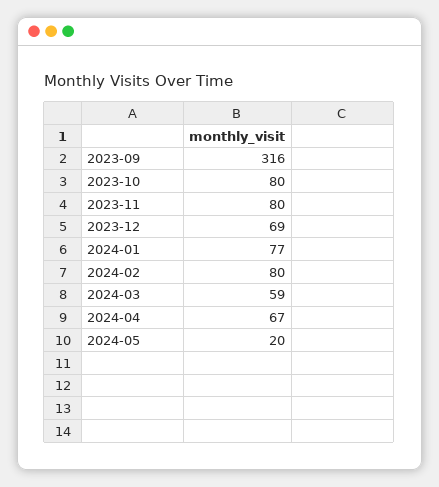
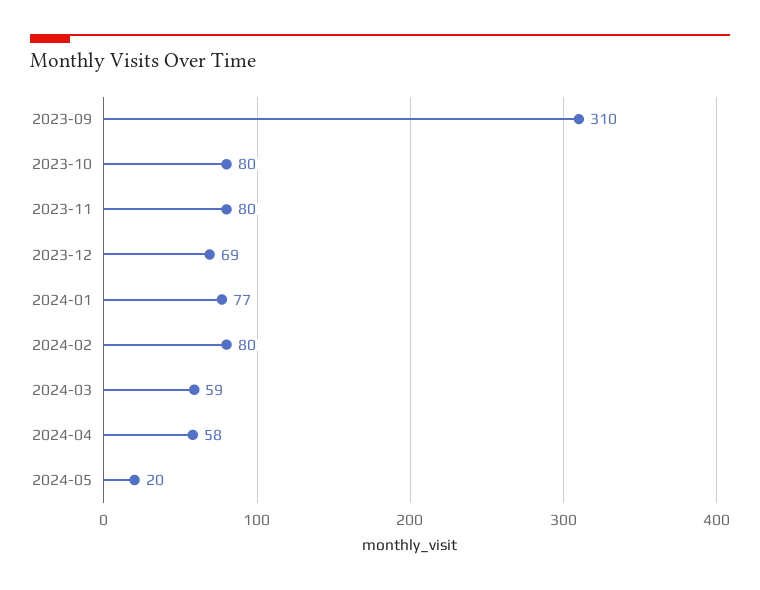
  {
-   "2023-09": 316,
+   "2023-09": 310,
    "2023-10": 80,
    "2023-11": 80,
    "2023-12": 69,
    "2024-01": 77,
    "2024-02": 80,
    "2024-03": 59,
-   "2024-04": 67,
+   "2024-04": 58,
    "2024-05": 20
  }

